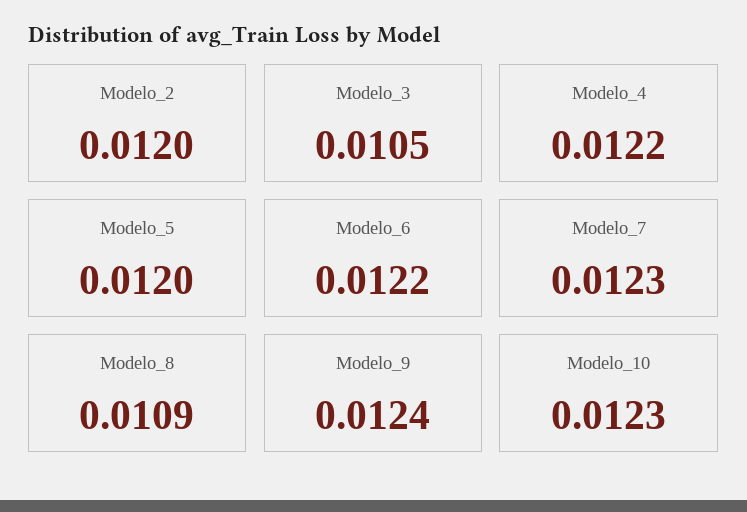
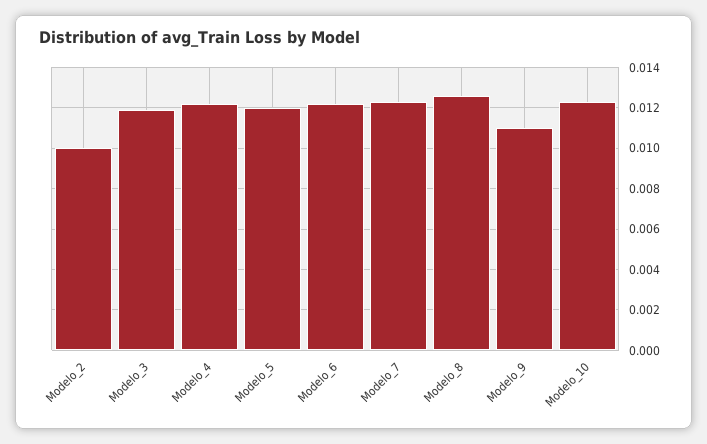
  {
-   "Modelo_2": 0.012,
+   "Modelo_2": 0.01,
-   "Modelo_3": 0.0105,
+   "Modelo_3": 0.012,
    "Modelo_4": 0.0122,
    "Modelo_5": 0.012,
    "Modelo_6": 0.0122,
    "Modelo_7": 0.0123,
-   "Modelo_8": 0.0109,
+   "Modelo_8": 0.0125,
-   "Modelo_9": 0.0124,
+   "Modelo_9": 0.011,
    "Modelo_10": 0.0123
  }

